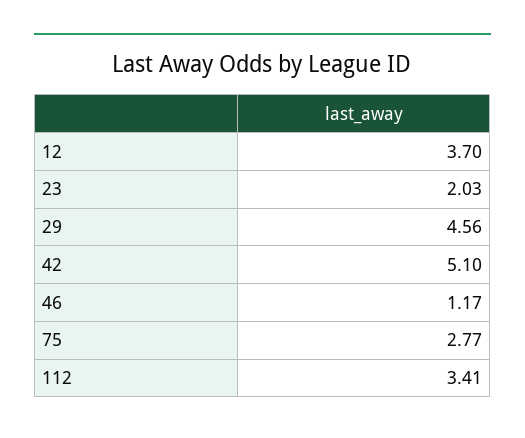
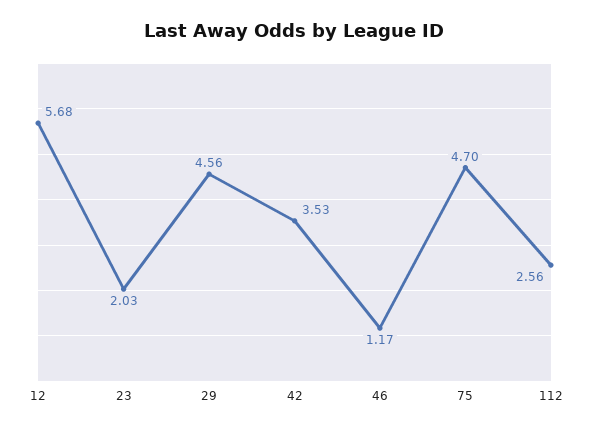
  {
-   "12": 3.7,
+   "12": 5.68,
    "23": 2.03,
    "29": 4.56,
-   "42": 5.1,
+   "42": 3.53,
    "46": 1.17,
-   "75": 2.77,
+   "75": 4.7,
-   "112": 3.41
+   "112": 2.56
  }

